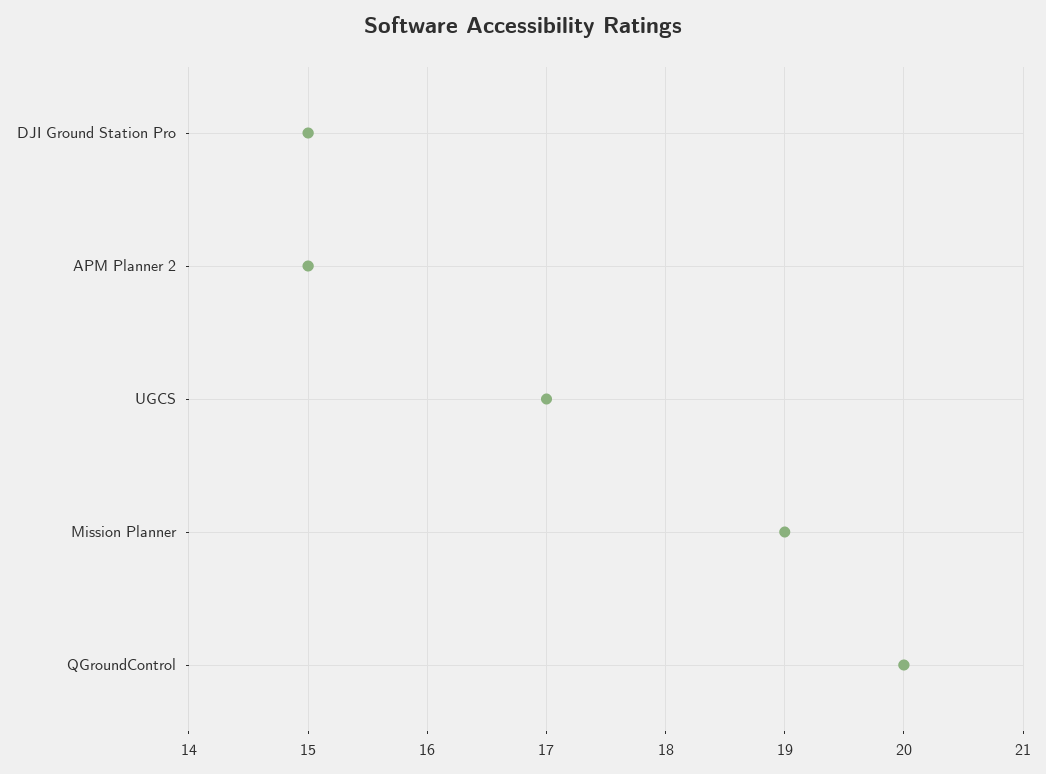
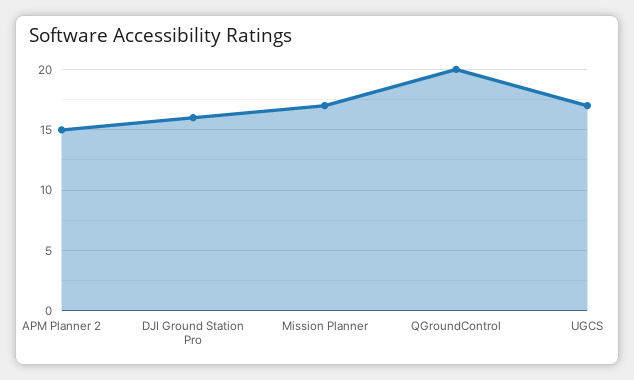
  {
-   "DJI Ground Station Pro": 15,
+   "DJI Ground Station Pro": 16,
    "APM Planner 2": 15,
    "UGCS": 17,
-   "Mission Planner": 19,
+   "Mission Planner": 17,
    "QGroundControl": 20
  }

